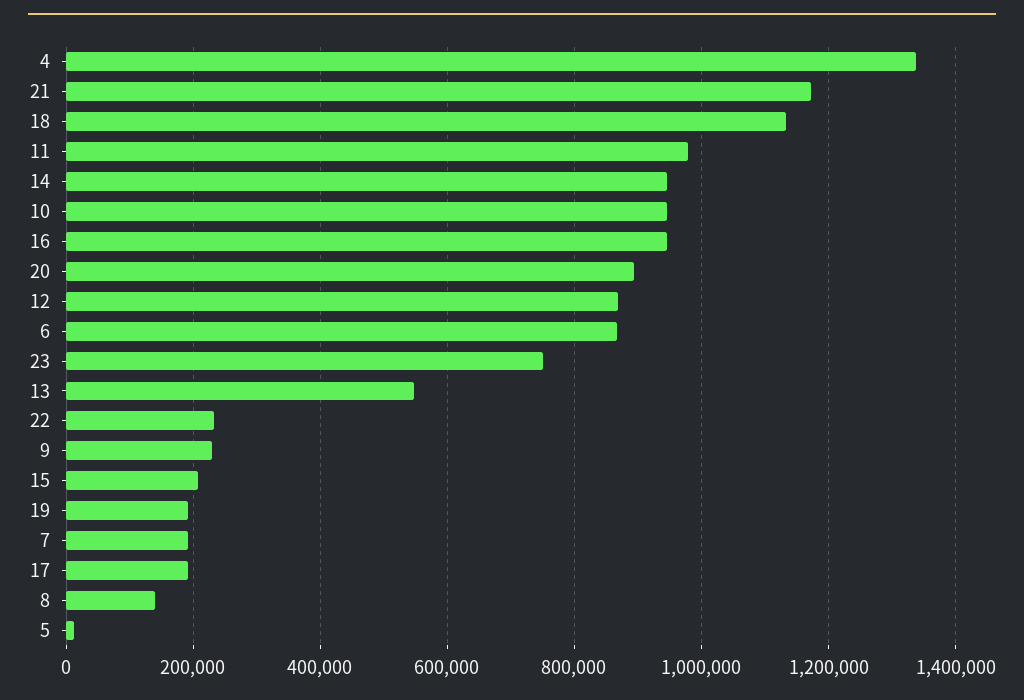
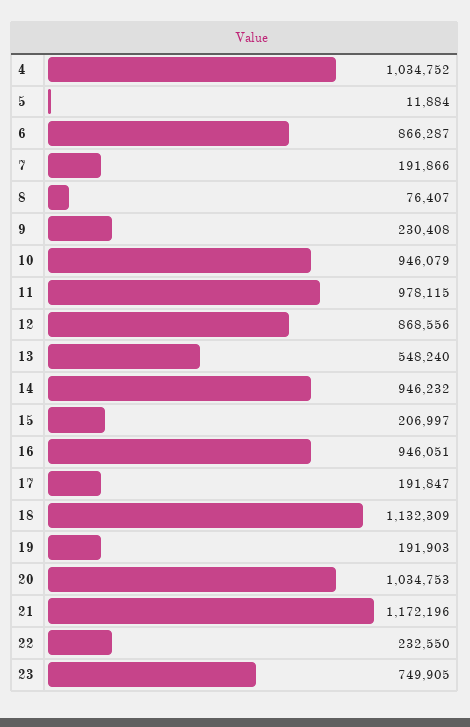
  {
-   "4": 1340000,
+   "4": 1034752,
    "21": 1172196,
    "18": 1132309,
    "11": 978115,
    "14": 946232,
    "10": 946079,
    "16": 946051,
-   "20": 900000,
+   "20": 1034753,
    "12": 868556,
    "6": 866287,
    "23": 749905,
    "13": 548240,
    "22": 232550,
    "9": 230408,
    "15": 206997,
    "19": 191903,
    "7": 191866,
    "17": 191847,
-   "8": 140000,
+   "8": 76407,
    "5": 11884
  }

